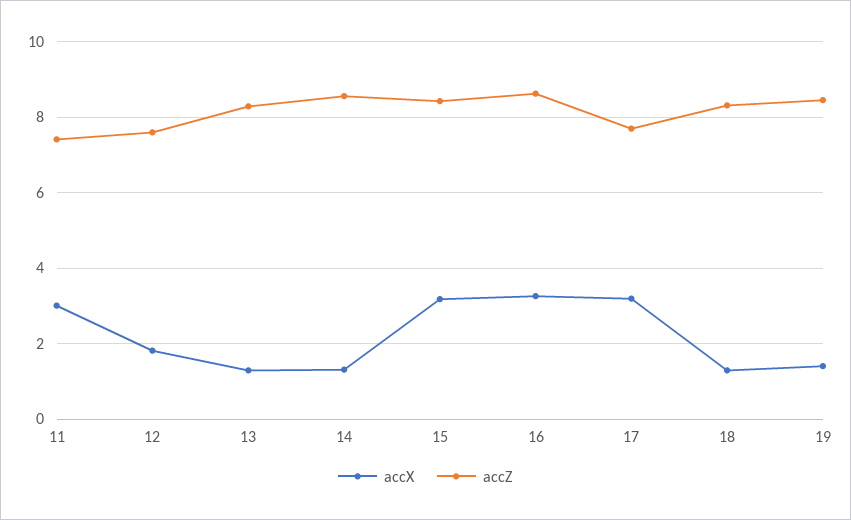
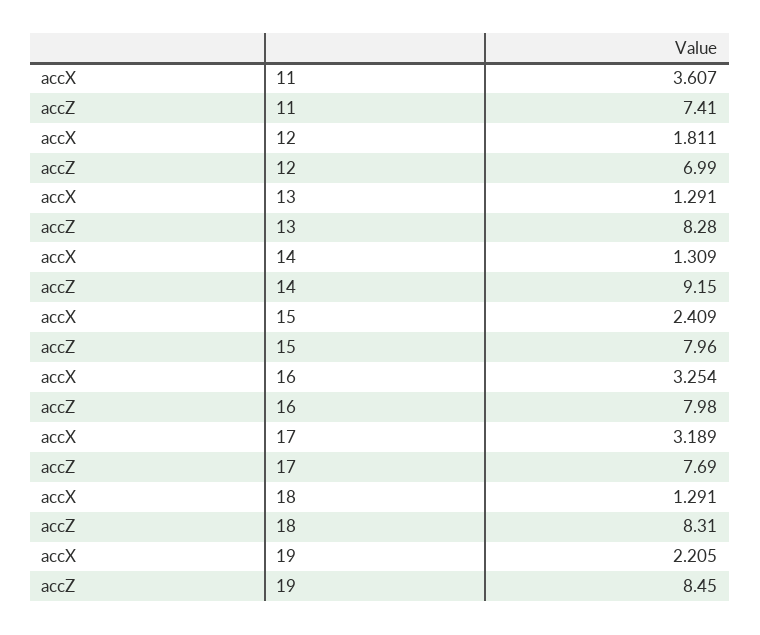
  {
    "accX": {
-     "11": 3,
+     "11": 3.607,
      "12": 1.811,
      "13": 1.291,
      "14": 1.309,
-     "15": 3.2,
+     "15": 2.409,
      "16": 3.254,
      "17": 3.189,
      "18": 1.291,
-     "19": 1.4
+     "19": 2.205
    },
    "accZ": {
      "11": 7.41,
-     "12": 7.6,
+     "12": 6.99,
      "13": 8.28,
-     "14": 8.6,
+     "14": 9.15,
-     "15": 8.4,
+     "15": 7.96,
-     "16": 8.6,
+     "16": 7.98,
      "17": 7.69,
      "18": 8.31,
      "19": 8.45
    }
  }

